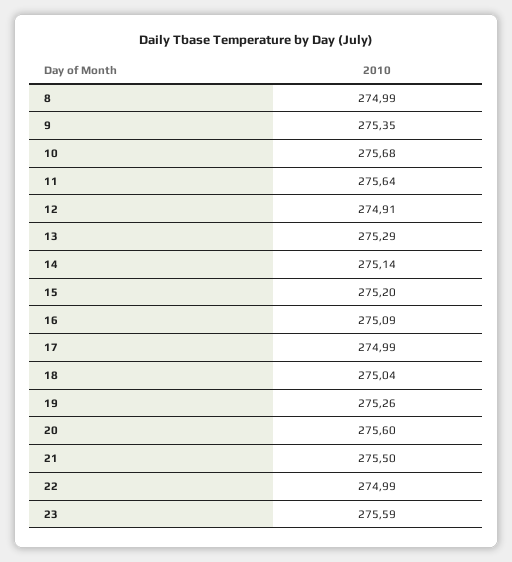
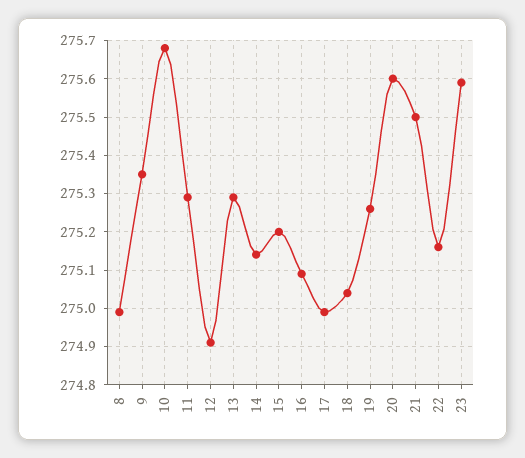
  {
    "8": 274.99,
    "9": 275.35,
    "10": 275.68,
-   "11": 275.64,
+   "11": 275.3,
    "12": 274.91,
    "13": 275.29,
    "14": 275.14,
    "15": 275.2,
    "16": 275.09,
    "17": 274.99,
    "18": 275.04,
    "19": 275.26,
    "20": 275.6,
    "21": 275.5,
-   "22": 274.99,
+   "22": 275.15,
    "23": 275.59
  }

